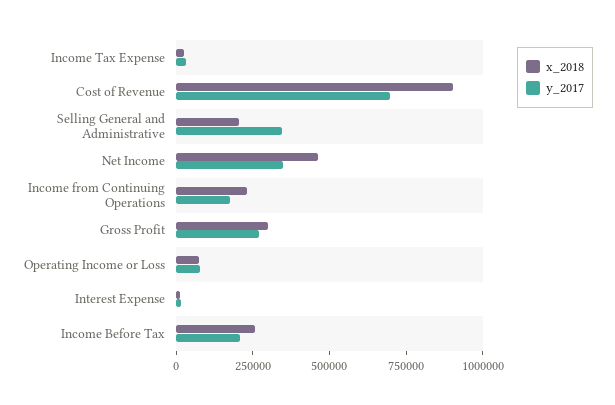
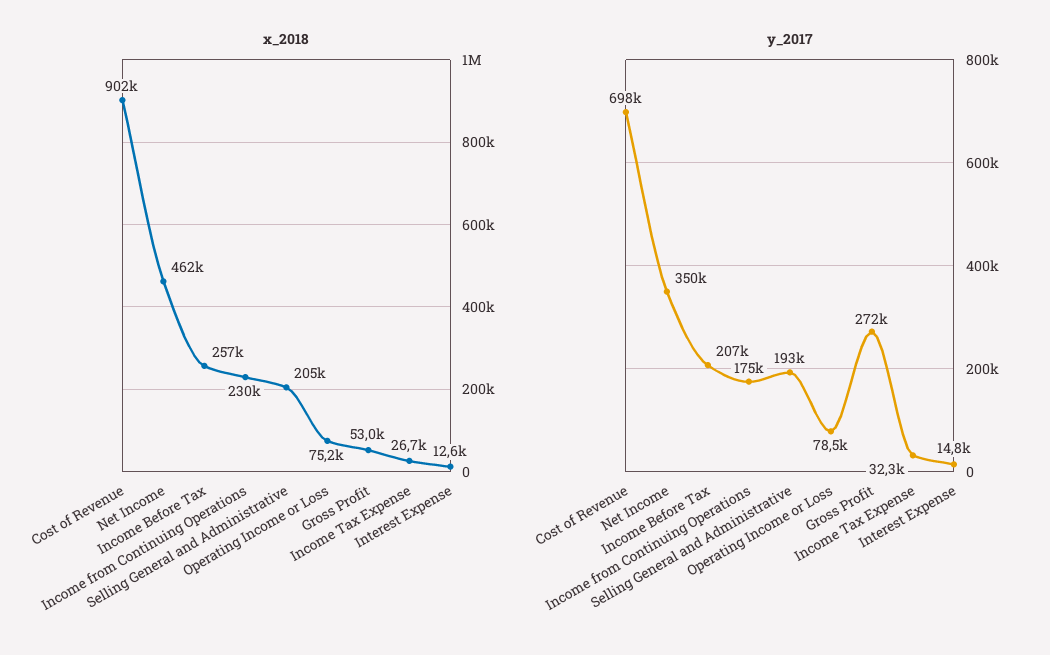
  {
    "x_2018": {
      "Income Tax Expense": 26700,
      "Cost of Revenue": 902000,
      "Selling General and Administrative": 205000,
      "Net Income": 462000,
      "Income from Continuing Operations": 230000,
-     "Gross Profit": 300000,
+     "Gross Profit": 53000,
      "Operating Income or Loss": 75200,
      "Interest Expense": 12600,
      "Income Before Tax": 257000
    },
    "y_2017": {
      "Income Tax Expense": 32300,
      "Cost of Revenue": 698000,
-     "Selling General and Administrative": 350000,
+     "Selling General and Administrative": 193000,
      "Net Income": 350000,
      "Income from Continuing Operations": 175000,
      "Gross Profit": 272000,
      "Operating Income or Loss": 78500,
      "Interest Expense": 14800,
      "Income Before Tax": 207000
    }
  }

